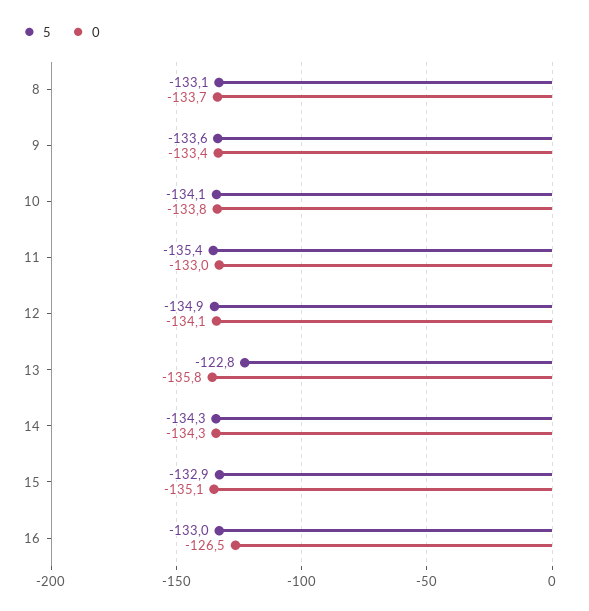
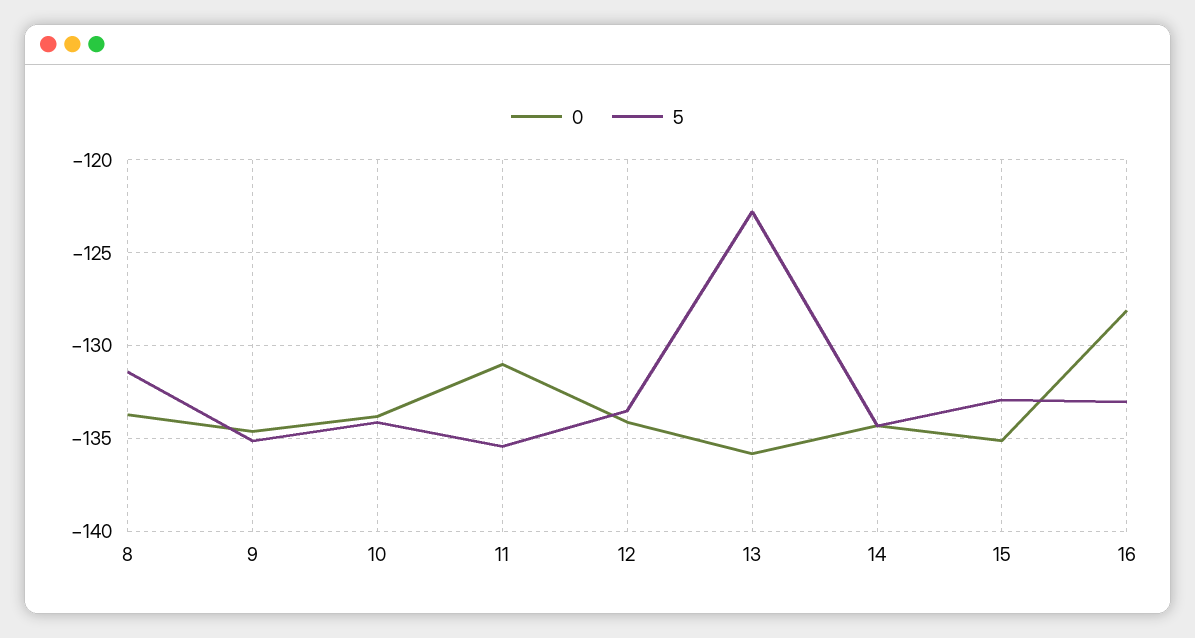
  {
    "5": {
-     "8": -133.1,
+     "8": -131.5,
-     "9": -133.6,
+     "9": -135,
      "10": -134.1,
      "11": -135.4,
-     "12": -134.9,
+     "12": -133.5,
      "13": -122.8,
      "14": -134.3,
      "15": -132.9,
      "16": -133
    },
    "0": {
      "8": -133.7,
-     "9": -133.4,
+     "9": -134.5,
      "10": -133.8,
-     "11": -133,
+     "11": -131,
      "12": -134.1,
      "13": -135.8,
      "14": -134.3,
      "15": -135.1,
-     "16": -126.5
+     "16": -128
    }
  }

